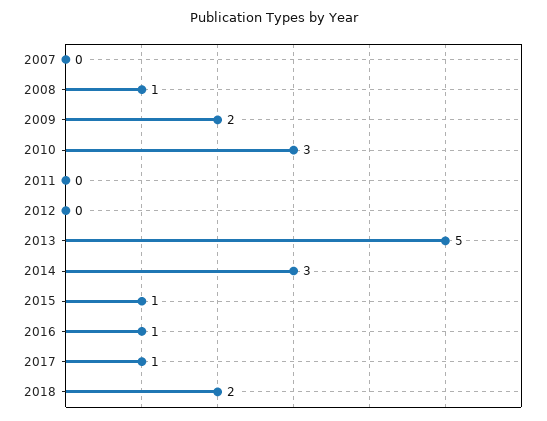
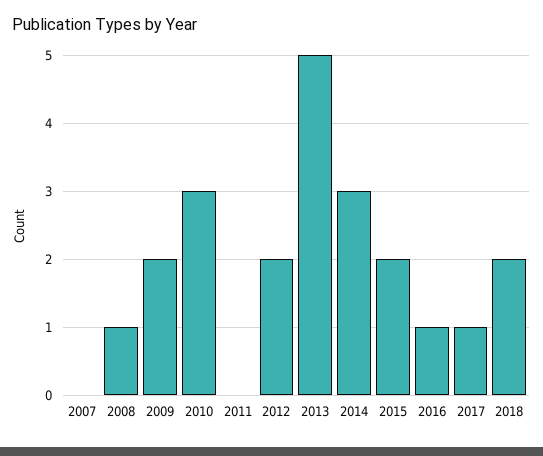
  {
    "2007": 0,
    "2008": 1,
    "2009": 2,
    "2010": 3,
    "2011": 0,
-   "2012": 0,
+   "2012": 2,
    "2013": 5,
    "2014": 3,
-   "2015": 1,
+   "2015": 2,
    "2016": 1,
    "2017": 1,
    "2018": 2
  }

